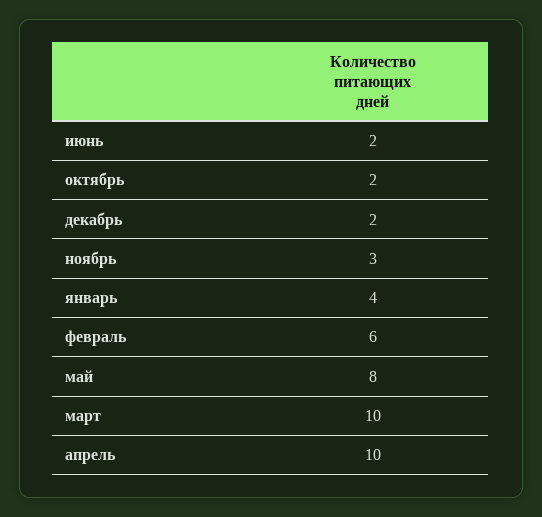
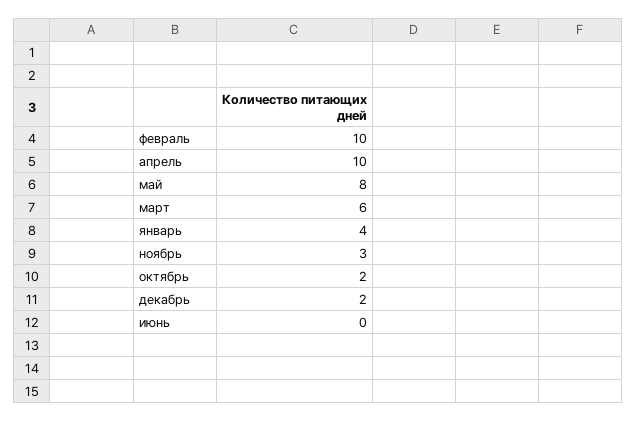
  {
-   "июнь": 2,
+   "июнь": 0,
    "октябрь": 2,
    "декабрь": 2,
    "ноябрь": 3,
    "январь": 4,
-   "февраль": 6,
+   "февраль": 10,
    "май": 8,
-   "март": 10,
+   "март": 6,
    "апрель": 10
  }

